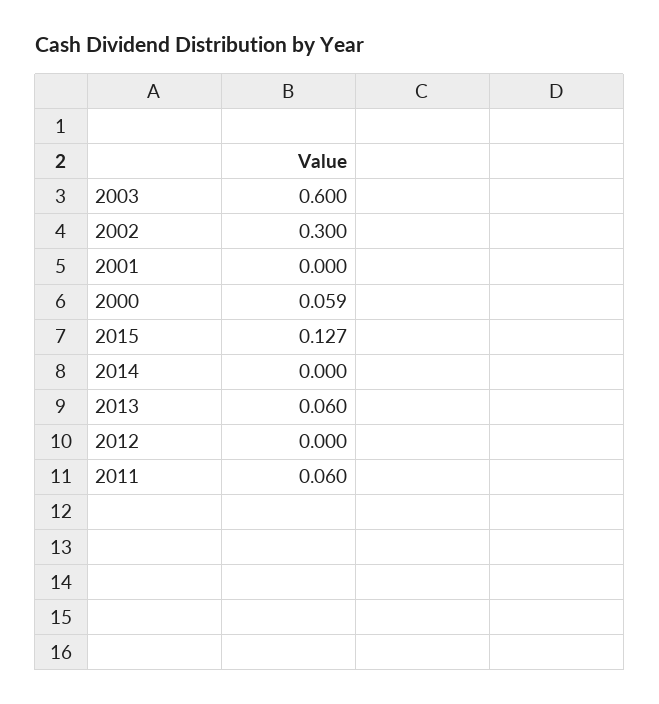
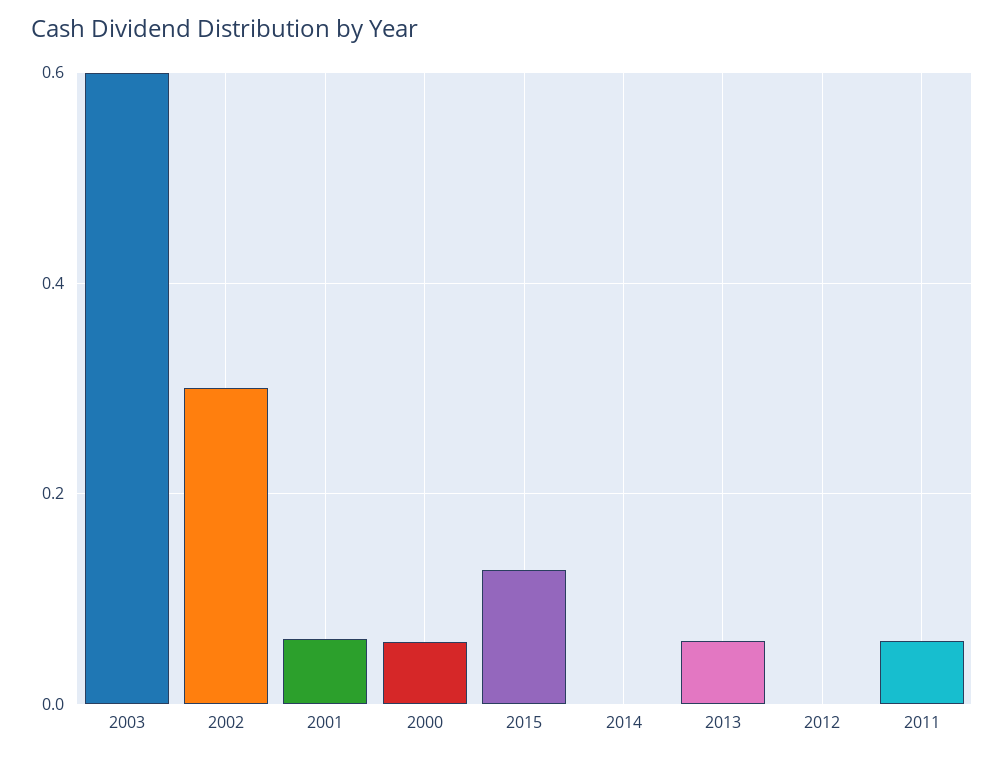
  {
    "2003": 0.6,
    "2002": 0.3,
-   "2001": 0,
+   "2001": 0.06,
    "2000": 0.059,
    "2015": 0.127,
    "2014": 0,
    "2013": 0.06,
    "2012": 0,
    "2011": 0.06
  }

